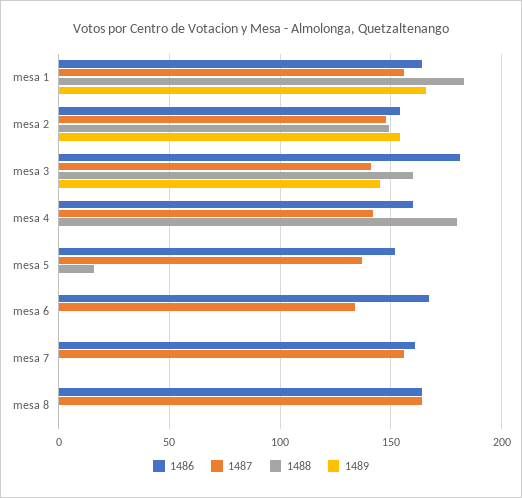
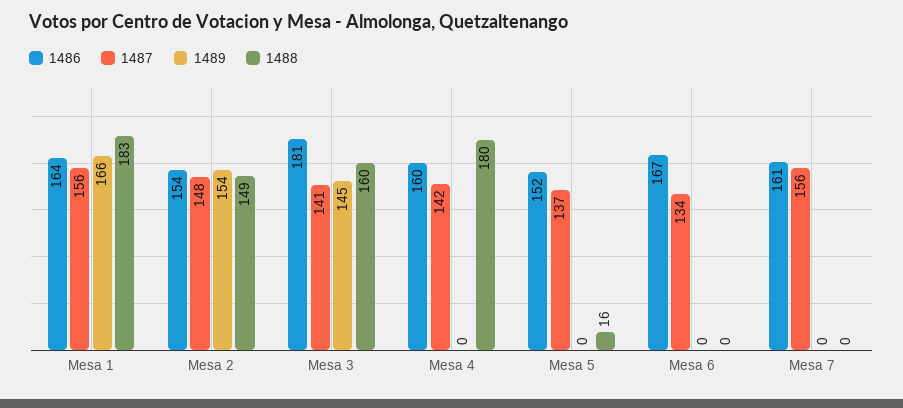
  {
    "1486": {
      "mesa 1": 164,
      "mesa 2": 154,
      "mesa 3": 181,
      "mesa 4": 160,
      "mesa 5": 152,
      "mesa 6": 167,
-     "mesa 7": 161,
+     "mesa 7": 161
-     "mesa 8": 165
    },
    "1487": {
      "mesa 1": 156,
      "mesa 2": 148,
      "mesa 3": 141,
      "mesa 4": 142,
      "mesa 5": 137,
      "mesa 6": 134,
-     "mesa 7": 156,
+     "mesa 7": 156
-     "mesa 8": 165
    },
    "1488": {
      "mesa 1": 183,
      "mesa 2": 149,
      "mesa 3": 160,
      "mesa 4": 180,
      "mesa 5": 16,
      "mesa 6": 0,
-     "mesa 7": 0,
+     "mesa 7": 0
-     "mesa 8": 0
    },
    "1489": {
      "mesa 1": 166,
      "mesa 2": 154,
      "mesa 3": 145,
      "mesa 4": 0,
      "mesa 5": 0,
      "mesa 6": 0,
-     "mesa 7": 0,
+     "mesa 7": 0
-     "mesa 8": 0
    }
  }

